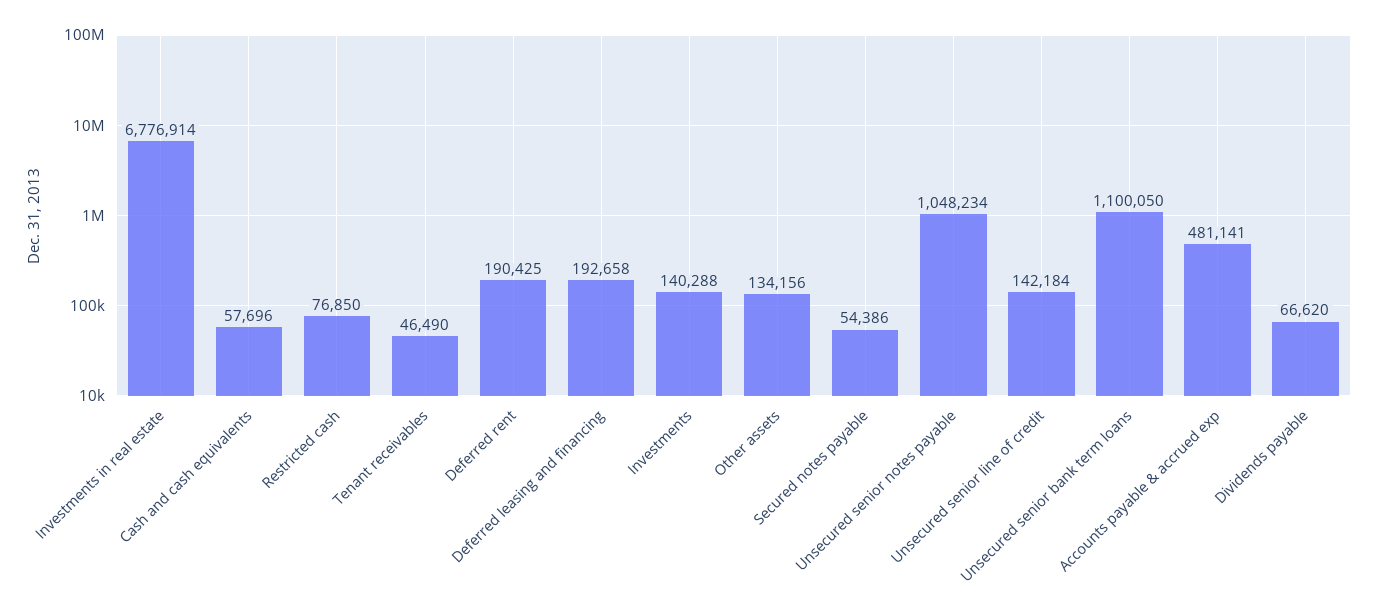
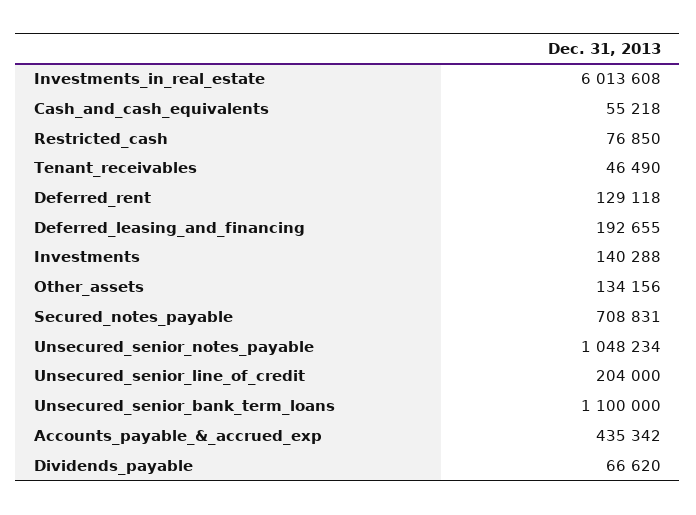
  {
-   "Investments in real estate": 6776914,
+   "Investments in real estate": 6013608,
-   "Cash and cash equivalents": 57696,
+   "Cash and cash equivalents": 55218,
    "Restricted cash": 76850,
    "Tenant receivables": 46490,
-   "Deferred rent": 190425,
+   "Deferred rent": 129118,
-   "Deferred leasing and financing": 192658,
+   "Deferred leasing and financing": 192655,
    "Investments": 140288,
    "Other assets": 134156,
-   "Secured notes payable": 54386,
+   "Secured notes payable": 708831,
    "Unsecured senior notes payable": 1048234,
-   "Unsecured senior line of credit": 142184,
+   "Unsecured senior line of credit": 204000,
-   "Unsecured senior bank term loans": 1100050,
+   "Unsecured senior bank term loans": 1100000,
-   "Accounts payable & accrued exp": 481141,
+   "Accounts payable & accrued exp": 435342,
    "Dividends payable": 66620
  }

